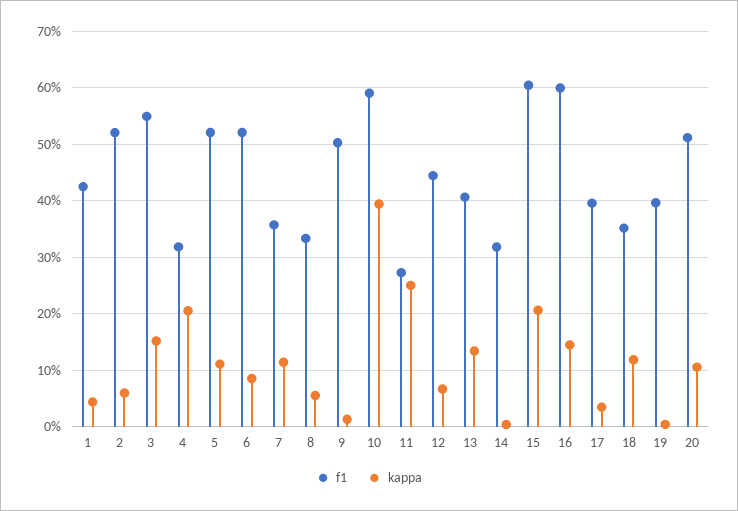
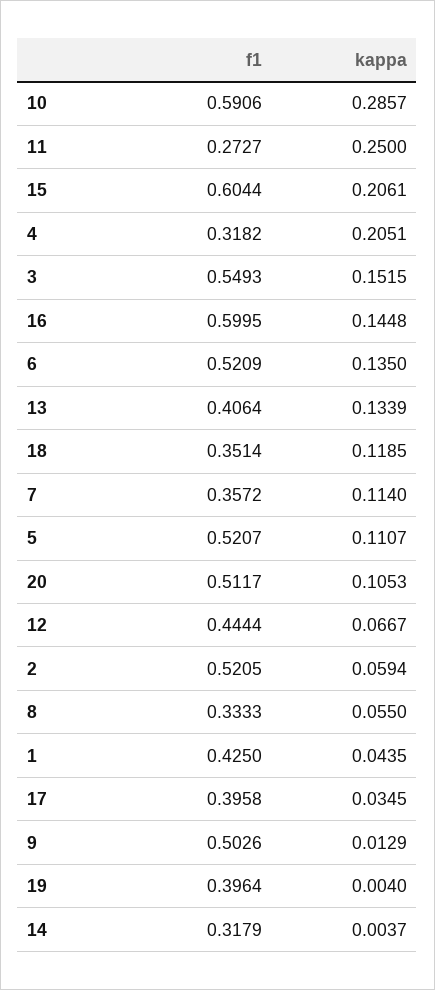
  {
    "f1": {
      "1": 0.425,
      "2": 0.5205,
      "3": 0.5493,
      "4": 0.3182,
      "5": 0.5207,
      "6": 0.5209,
      "7": 0.3572,
      "8": 0.3333,
      "9": 0.5026,
      "10": 0.5906,
      "11": 0.2727,
      "12": 0.4444,
      "13": 0.4064,
      "14": 0.3179,
      "15": 0.6044,
      "16": 0.5995,
      "17": 0.3958,
      "18": 0.3514,
      "19": 0.3964,
      "20": 0.5117
    },
    "kappa": {
      "1": 0.0435,
      "2": 0.0594,
      "3": 0.1515,
      "4": 0.2051,
      "5": 0.1107,
-     "6": 0.08,
+     "6": 0.135,
      "7": 0.114,
      "8": 0.055,
      "9": 0.0129,
-     "10": 0.4,
+     "10": 0.2857,
      "11": 0.25,
      "12": 0.0667,
      "13": 0.1339,
      "14": 0.0037,
      "15": 0.2061,
      "16": 0.1448,
      "17": 0.0345,
      "18": 0.1185,
      "19": 0.004,
      "20": 0.1053
    }
  }

